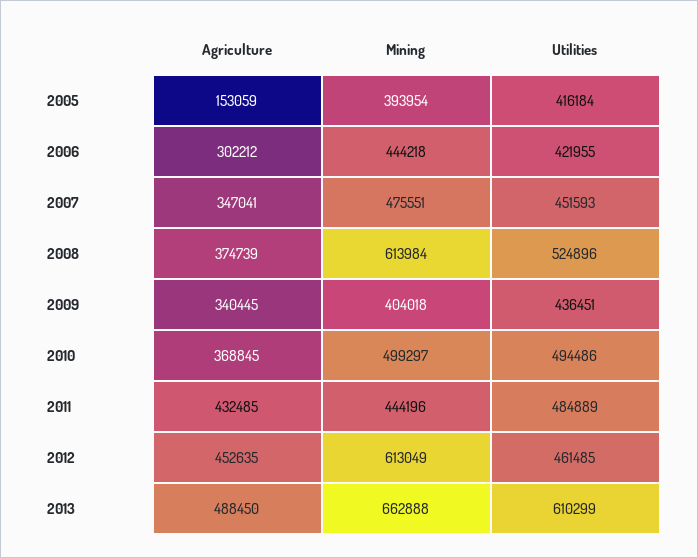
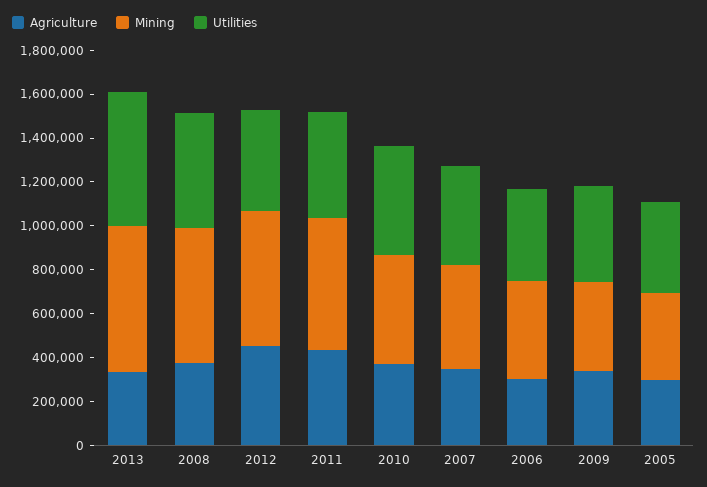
  {
    "Agriculture": {
-     "2005": 153059,
+     "2005": 300000,
      "2006": 302212,
      "2007": 347041,
      "2008": 374739,
      "2009": 340445,
      "2010": 368845,
      "2011": 432485,
      "2012": 452635,
-     "2013": 488450
+     "2013": 350000
    },
    "Mining": {
      "2005": 393954,
      "2006": 444218,
      "2007": 475551,
      "2008": 613984,
      "2009": 404018,
      "2010": 499297,
-     "2011": 444196,
+     "2011": 600000,
      "2012": 613049,
      "2013": 662888
    },
    "Utilities": {
      "2005": 416184,
      "2006": 421955,
      "2007": 451593,
      "2008": 524896,
      "2009": 436451,
      "2010": 494486,
      "2011": 484889,
      "2012": 461485,
      "2013": 610299
    }
  }

